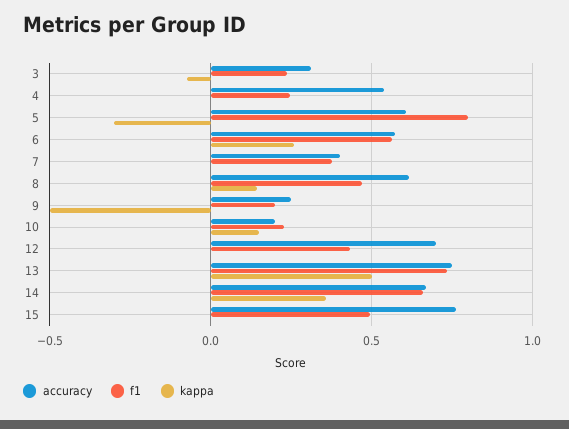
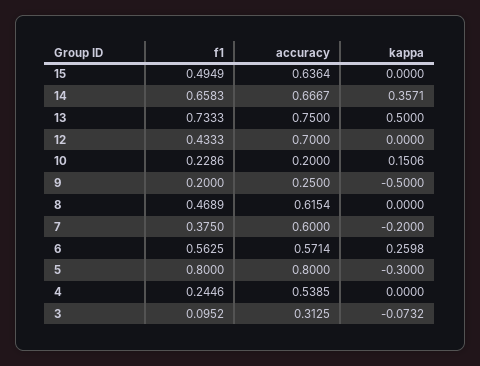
  {
    "accuracy": {
      "3": 0.3125,
      "4": 0.5385,
-     "5": 0.6,
+     "5": 0.8,
      "6": 0.5714,
-     "7": 0.4,
+     "7": 0.6,
      "8": 0.6154,
      "9": 0.25,
      "10": 0.2,
      "12": 0.7,
      "13": 0.75,
      "14": 0.6667,
-     "15": 0.75
+     "15": 0.6364
    },
    "f1": {
-     "3": 0.25,
+     "3": 0.0952,
      "4": 0.2446,
      "5": 0.8,
      "6": 0.5625,
      "7": 0.375,
      "8": 0.4689,
      "9": 0.2,
      "10": 0.2286,
      "12": 0.4333,
      "13": 0.7333,
      "14": 0.6583,
      "15": 0.4949
    },
    "kappa": {
      "3": -0.0732,
      "4": 0,
      "5": -0.3,
      "6": 0.2598,
-     "7": 0,
+     "7": -0.2,
-     "8": 0.15,
+     "8": 0,
      "9": -0.5,
      "10": 0.1506,
      "12": 0,
      "13": 0.5,
      "14": 0.3571,
      "15": 0
    }
  }

